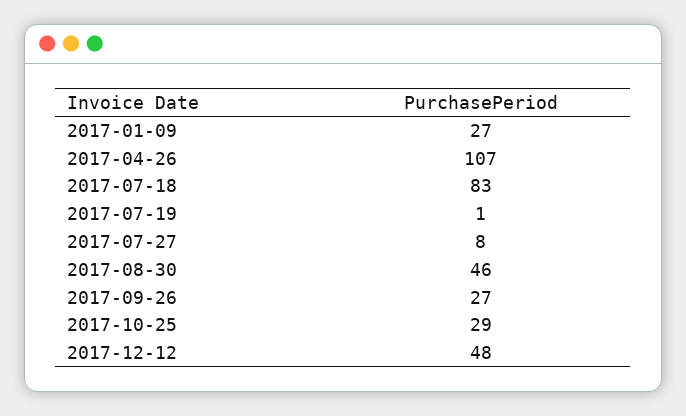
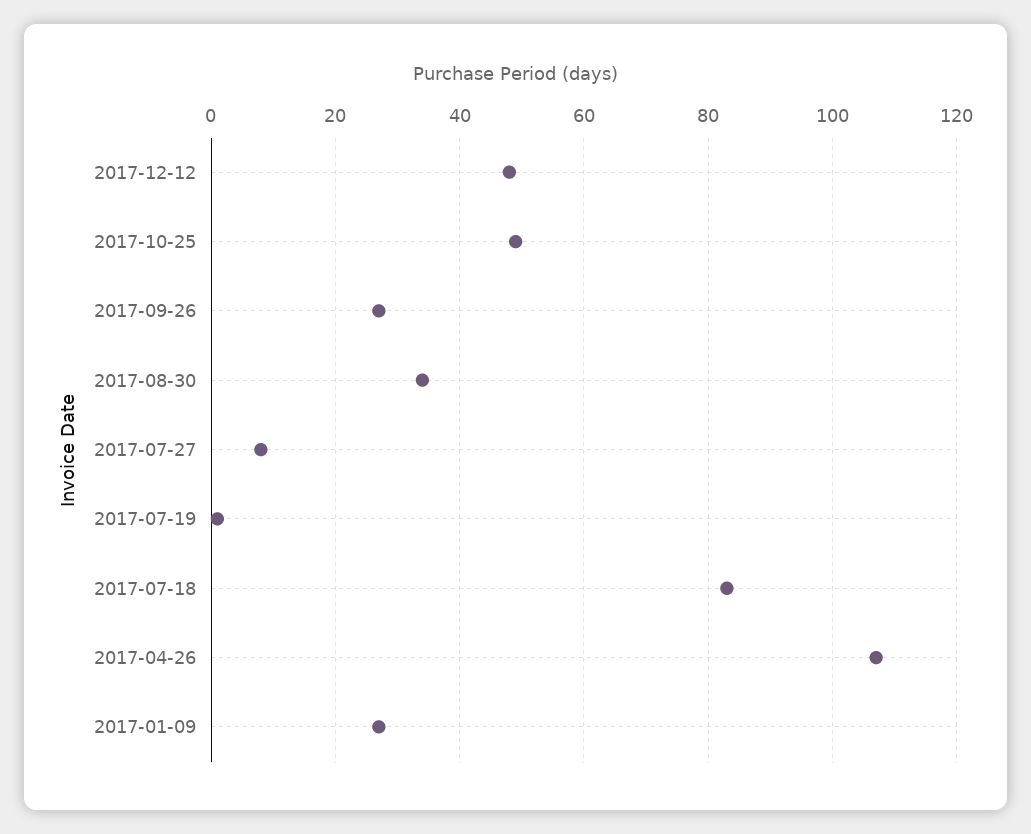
  {
    "2017-01-09": 27,
    "2017-04-26": 107,
    "2017-07-18": 83,
    "2017-07-19": 1,
    "2017-07-27": 8,
-   "2017-08-30": 46,
+   "2017-08-30": 35,
    "2017-09-26": 27,
-   "2017-10-25": 29,
+   "2017-10-25": 50,
    "2017-12-12": 48
  }

